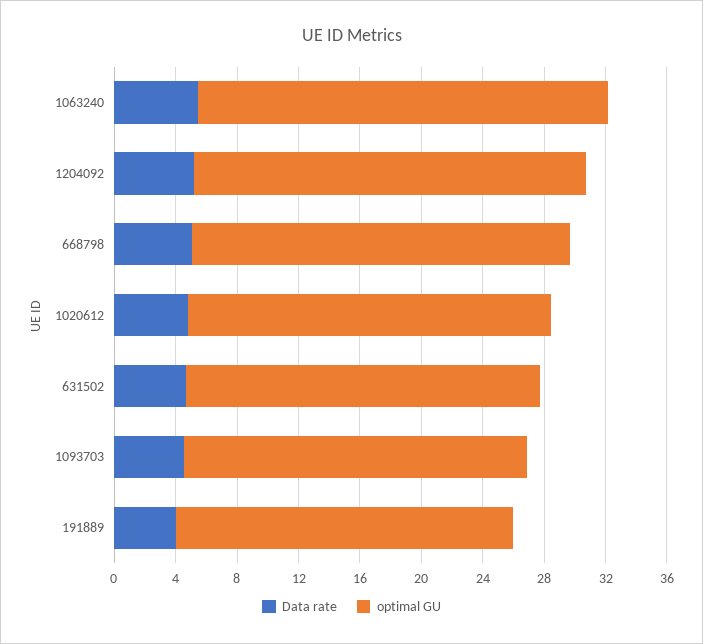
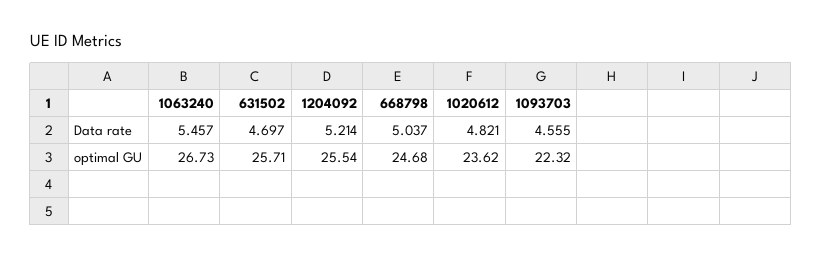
  {
    "Data rate": {
      "1063240": 5.457,
      "1204092": 5.214,
      "668798": 5.037,
      "1020612": 4.821,
      "631502": 4.697,
-     "1093703": 4.555,
+     "1093703": 4.555
-     "191889": 4
    },
    "optimal GU": {
      "1063240": 26.73,
      "1204092": 25.54,
      "668798": 24.68,
      "1020612": 23.62,
-     "631502": 23,
+     "631502": 25.71,
-     "1093703": 22.32,
+     "1093703": 22.32
-     "191889": 22
    }
  }

